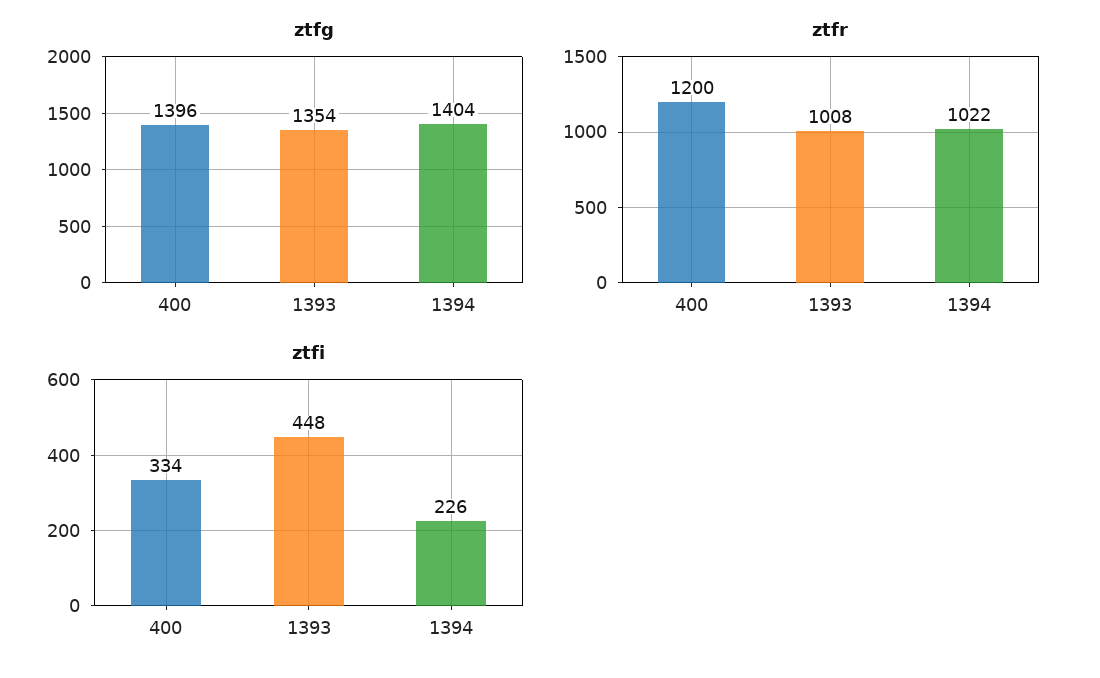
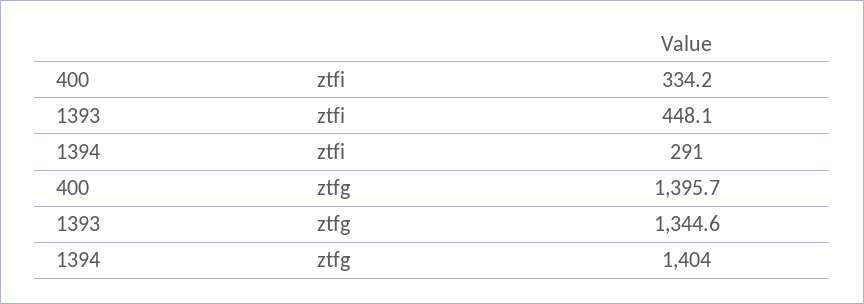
  {
    "ztfg": {
      "400": 1395.7,
-     "1393": 1354,
+     "1393": 1344.6,
      "1394": 1404
    },
-   "ztfr": {
-     "400": 1200,
-     "1393": 1008,
-     "1394": 1022
-   },
    "ztfi": {
      "400": 334.2,
      "1393": 448.1,
-     "1394": 226
+     "1394": 291
    }
  }

